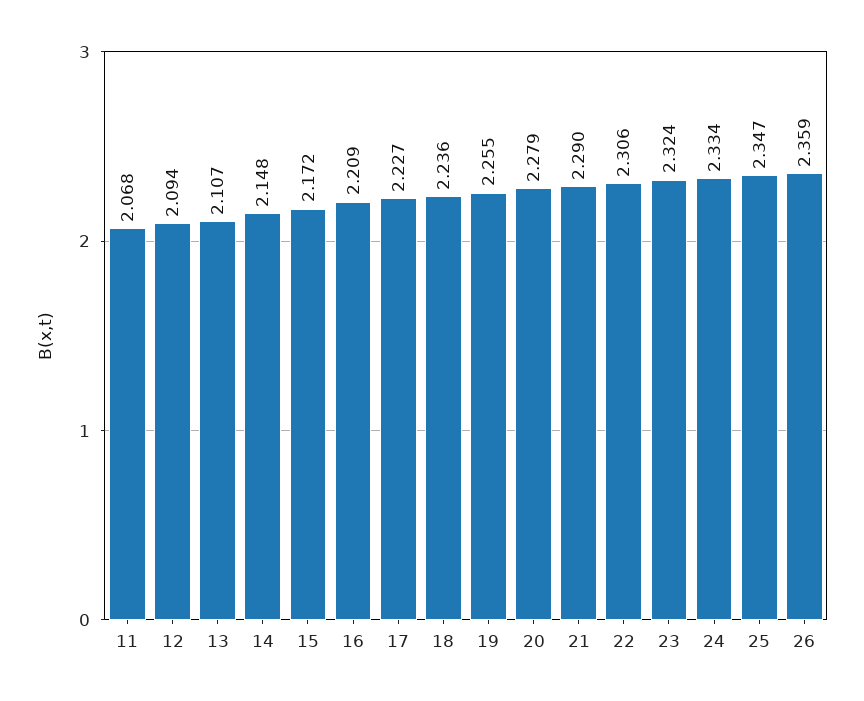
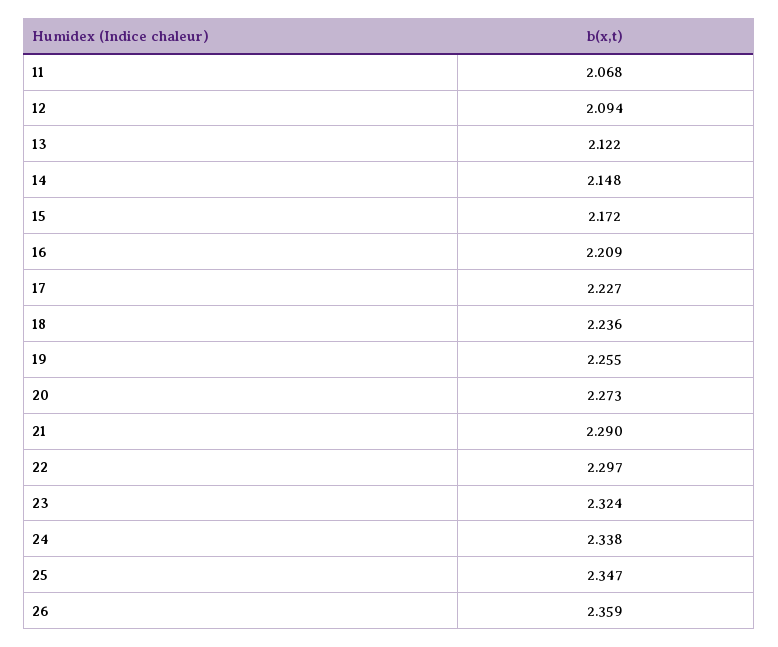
  {
    "11": 2.068,
    "12": 2.094,
-   "13": 2.107,
+   "13": 2.122,
    "14": 2.148,
    "15": 2.172,
    "16": 2.209,
    "17": 2.227,
    "18": 2.236,
    "19": 2.255,
-   "20": 2.279,
+   "20": 2.273,
    "21": 2.29,
-   "22": 2.306,
+   "22": 2.297,
    "23": 2.324,
-   "24": 2.334,
+   "24": 2.338,
    "25": 2.347,
    "26": 2.359
  }

